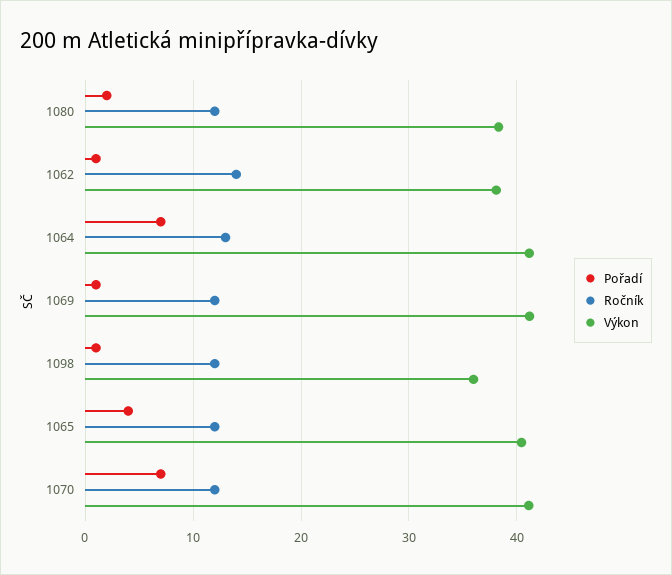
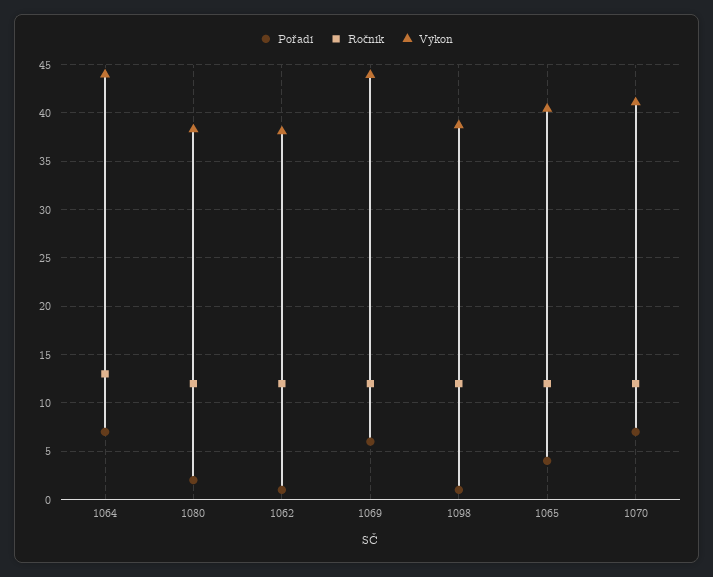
  {
    "Pořadí": {
      "1080": 2,
      "1062": 1,
      "1064": 7,
-     "1069": 1,
+     "1069": 6,
      "1098": 1,
      "1065": 4,
      "1070": 7
    },
    "Ročník": {
      "1080": 12,
-     "1062": 14,
+     "1062": 12,
      "1064": 13,
      "1069": 12,
      "1098": 12,
      "1065": 12,
      "1070": 12
    },
    "Výkon": {
      "1080": 38,
      "1062": 38,
-     "1064": 41,
+     "1064": 44,
-     "1069": 41,
+     "1069": 44,
-     "1098": 36,
+     "1098": 39,
      "1065": 40,
      "1070": 41
    }
  }

